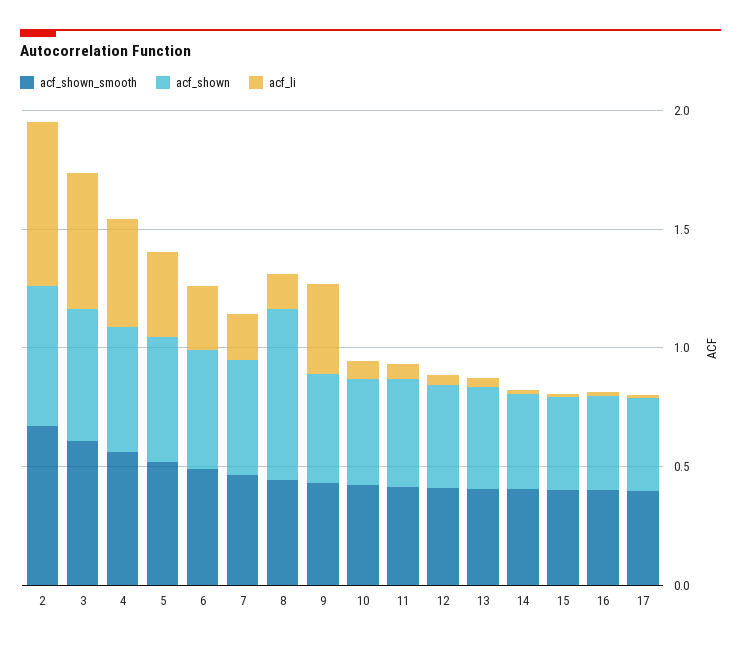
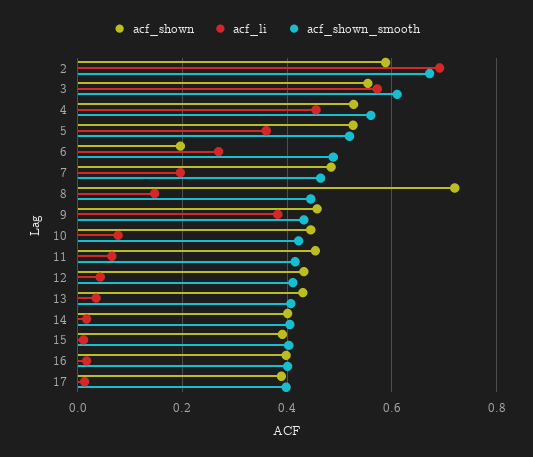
  {
    "acf_shown_smooth": {
      "2": 0.68,
      "3": 0.62,
      "4": 0.56,
      "5": 0.52,
      "6": 0.48,
      "7": 0.46,
      "8": 0.44,
      "9": 0.44,
      "10": 0.42,
      "11": 0.42,
      "12": 0.42,
      "13": 0.4,
      "14": 0.4,
      "15": 0.4,
      "16": 0.4,
      "17": 0.4
    },
    "acf_shown": {
      "2": 0.58,
      "3": 0.56,
      "4": 0.52,
      "5": 0.52,
-     "6": 0.5,
+     "6": 0.2,
      "7": 0.48,
      "8": 0.72,
      "9": 0.46,
      "10": 0.44,
      "11": 0.46,
      "12": 0.44,
      "13": 0.44,
      "14": 0.4,
      "15": 0.4,
      "16": 0.4,
      "17": 0.38
    },
    "acf_li": {
      "2": 0.7,
      "3": 0.58,
      "4": 0.46,
      "5": 0.36,
      "6": 0.26,
      "7": 0.2,
      "8": 0.14,
      "9": 0.38,
      "10": 0.08,
      "11": 0.06,
      "12": 0.04,
      "13": 0.04,
      "14": 0.02,
      "15": 0.02,
      "16": 0.02,
      "17": 0.02
    }
  }

